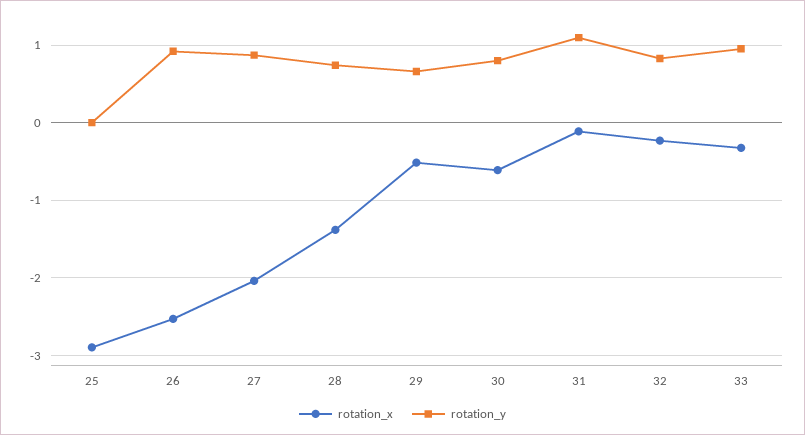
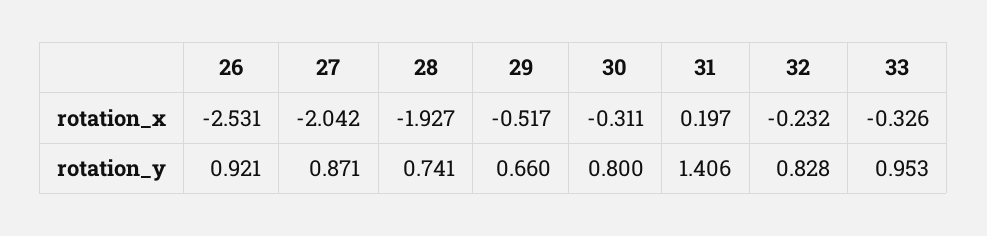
  {
    "rotation_x": {
-     "25": -2.9,
      "26": -2.531,
      "27": -2.042,
-     "28": -1.4,
+     "28": -1.927,
      "29": -0.517,
-     "30": -0.6,
+     "30": -0.311,
-     "31": -0.1,
+     "31": 0.197,
      "32": -0.232,
      "33": -0.326
    },
    "rotation_y": {
-     "25": 0,
      "26": 0.921,
      "27": 0.871,
      "28": 0.741,
      "29": 0.66,
      "30": 0.8,
-     "31": 1.1,
+     "31": 1.406,
      "32": 0.828,
      "33": 0.953
    }
  }

